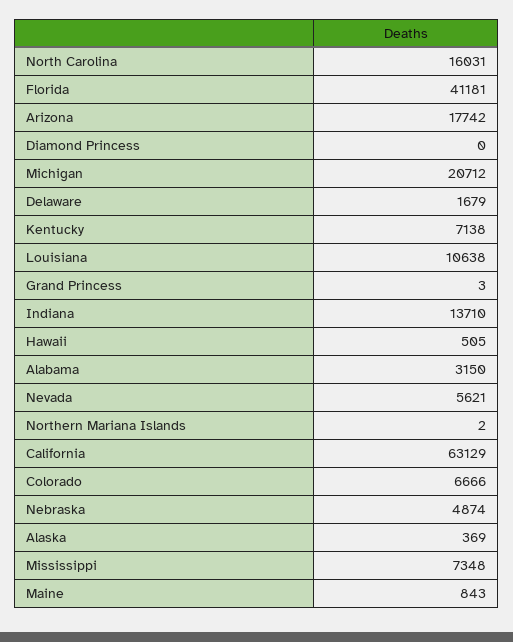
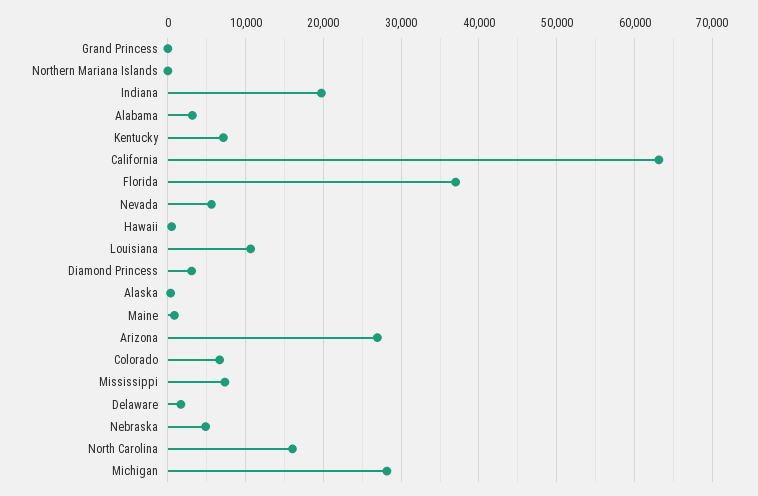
  {
    "North Carolina": 16031,
-   "Florida": 41181,
+   "Florida": 37000,
-   "Arizona": 17742,
+   "Arizona": 27000,
-   "Diamond Princess": 0,
+   "Diamond Princess": 3000,
-   "Michigan": 20712,
+   "Michigan": 28000,
    "Delaware": 1679,
    "Kentucky": 7138,
    "Louisiana": 10638,
    "Grand Princess": 3,
-   "Indiana": 13710,
+   "Indiana": 20000,
    "Hawaii": 505,
    "Alabama": 3150,
    "Nevada": 5621,
    "Northern Mariana Islands": 2,
    "California": 63129,
    "Colorado": 6666,
    "Nebraska": 4874,
    "Alaska": 369,
    "Mississippi": 7348,
    "Maine": 843
  }

